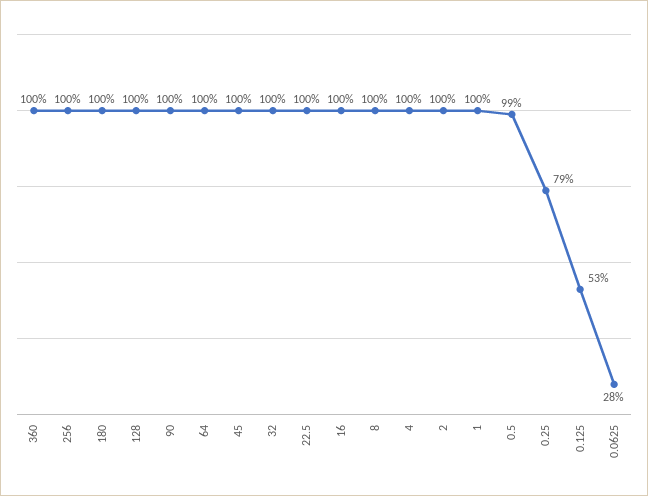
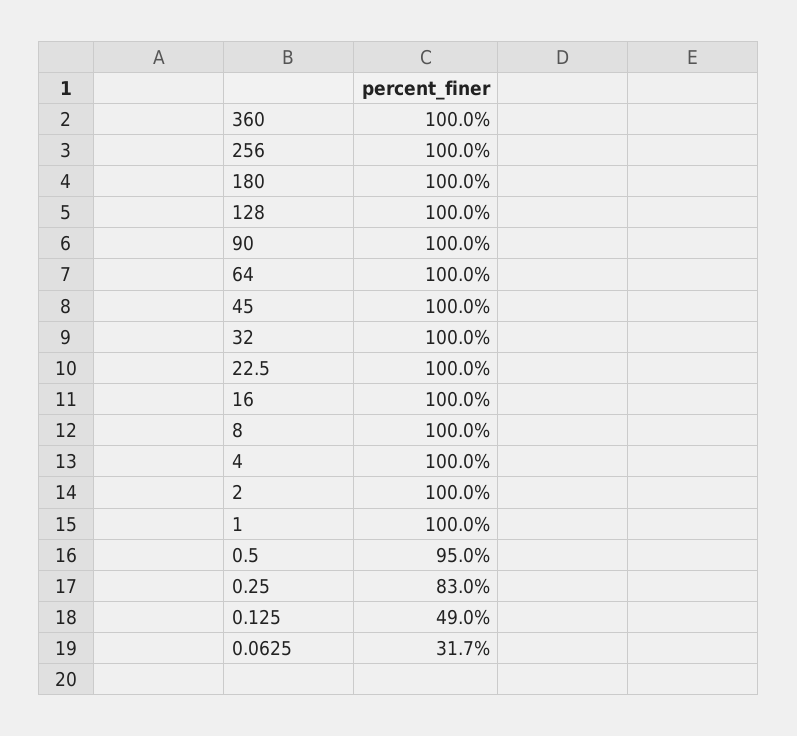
  {
    "360": 100,
    "256": 100,
    "180": 100,
    "128": 100,
    "90": 100,
    "64": 100,
    "45": 100,
    "32": 100,
    "22.5": 100,
    "16": 100,
    "8": 100,
    "4": 100,
    "2": 100,
    "1": 100,
-   "0.5": 99,
+   "0.5": 95,
-   "0.25": 79,
+   "0.25": 83,
-   "0.125": 53,
+   "0.125": 49,
-   "0.0625": 28
+   "0.0625": 31.7
  }

